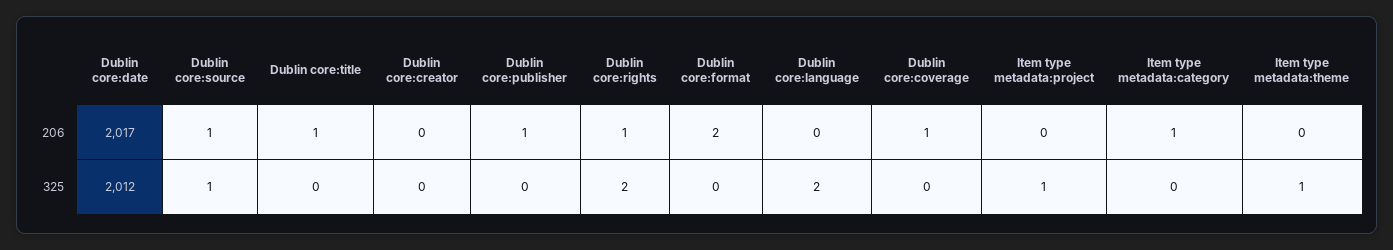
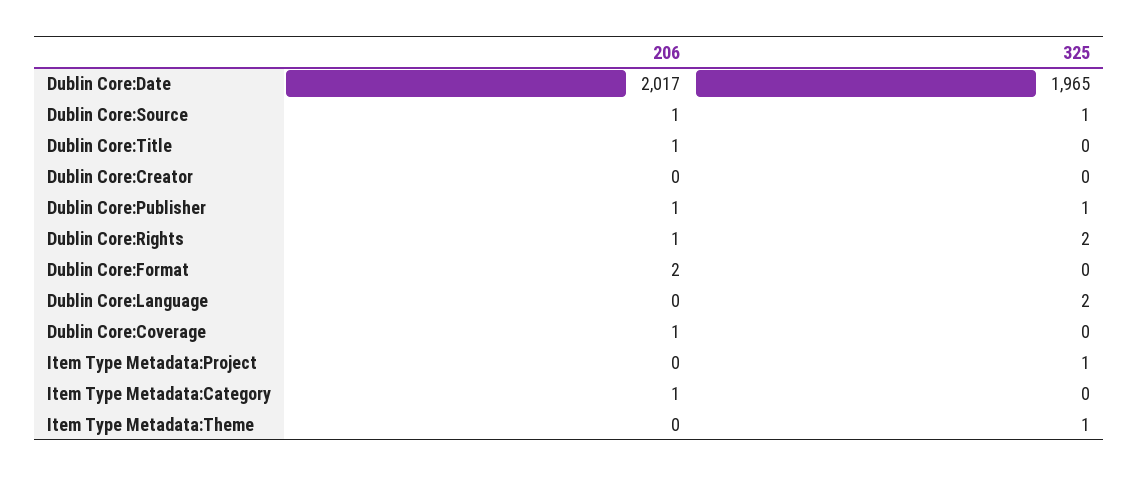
  {
    "Dublin core:date": {
      "206": 2017,
-     "325": 2012
+     "325": 1965
    },
    "Dublin core:source": {
      "206": 1,
      "325": 1
    },
    "Dublin core:title": {
      "206": 1,
      "325": 0
    },
    "Dublin core:creator": {
      "206": 0,
      "325": 0
    },
    "Dublin core:publisher": {
      "206": 1,
-     "325": 0
+     "325": 1
    },
    "Dublin core:rights": {
      "206": 1,
      "325": 2
    },
    "Dublin core:format": {
      "206": 2,
      "325": 0
    },
    "Dublin core:language": {
      "206": 0,
      "325": 2
    },
    "Dublin core:coverage": {
      "206": 1,
      "325": 0
    },
    "Item type metadata:project": {
      "206": 0,
      "325": 1
    },
    "Item type metadata:category": {
      "206": 1,
      "325": 0
    },
    "Item type metadata:theme": {
      "206": 0,
      "325": 1
    }
  }

